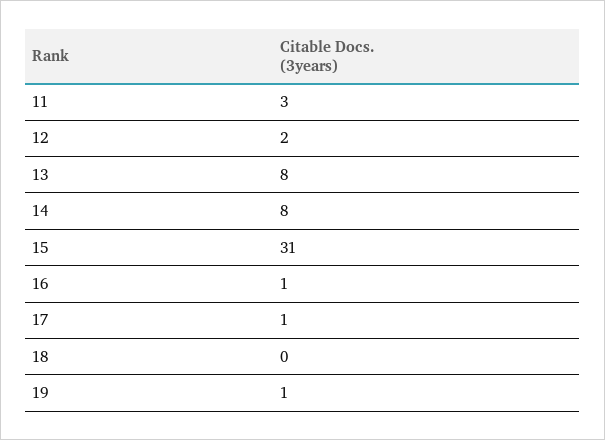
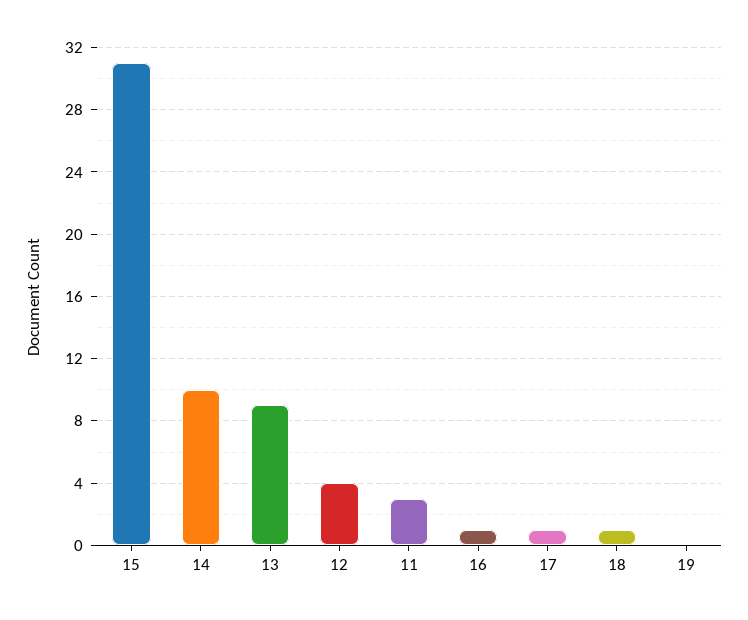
  {
    "11": 3,
-   "12": 2,
+   "12": 4,
-   "13": 8,
+   "13": 9,
-   "14": 8,
+   "14": 10,
    "15": 31,
    "16": 1,
    "17": 1,
-   "18": 0,
+   "18": 1,
-   "19": 1
+   "19": 0
  }

